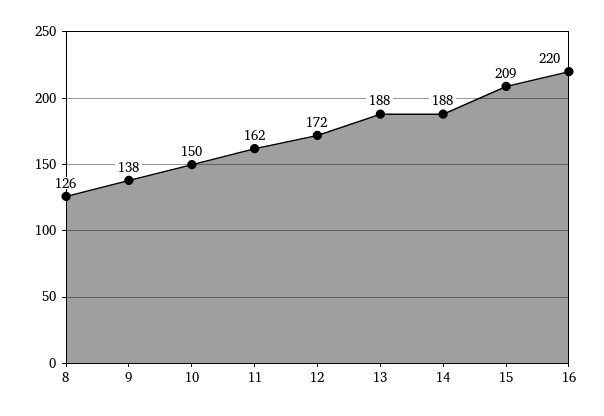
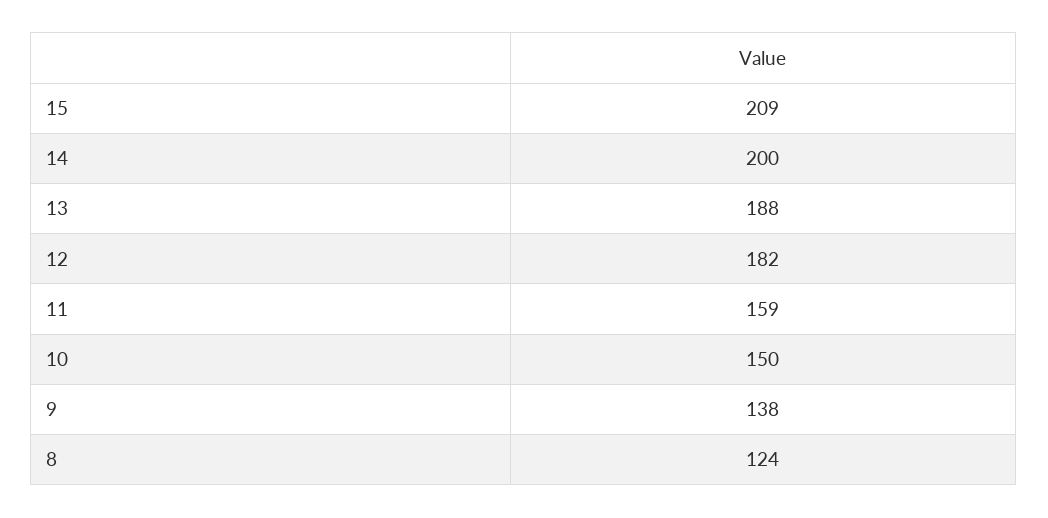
  {
-   "8": 126,
+   "8": 124,
    "9": 138,
    "10": 150,
-   "11": 162,
+   "11": 159,
-   "12": 172,
+   "12": 182,
    "13": 188,
-   "14": 188,
+   "14": 200,
-   "15": 209,
+   "15": 209
-   "16": 220
  }

